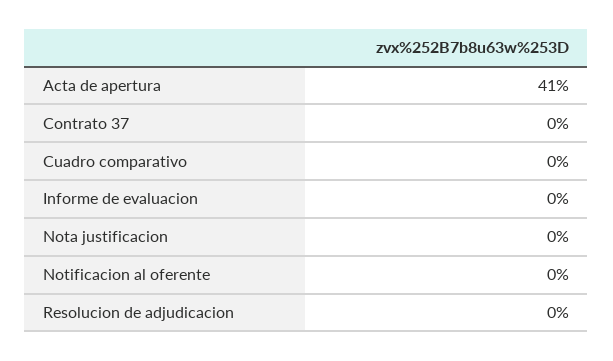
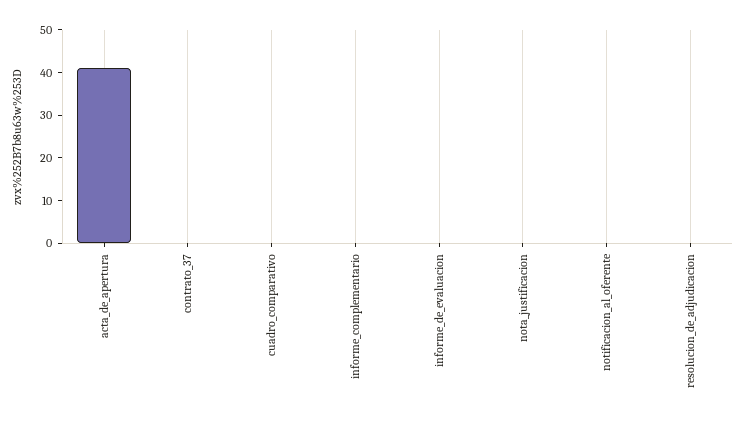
  {
    "Acta de apertura": 41,
    "Contrato 37": 0,
    "Cuadro comparativo": 0,
    "Informe de evaluacion": 0,
    "Nota justificacion": 0,
    "Notificacion al oferente": 0,
-   "Resolucion de adjudicacion": 0
+   "Resolucion de adjudicacion": 0,
+   "informe_complementario": 0
  }

